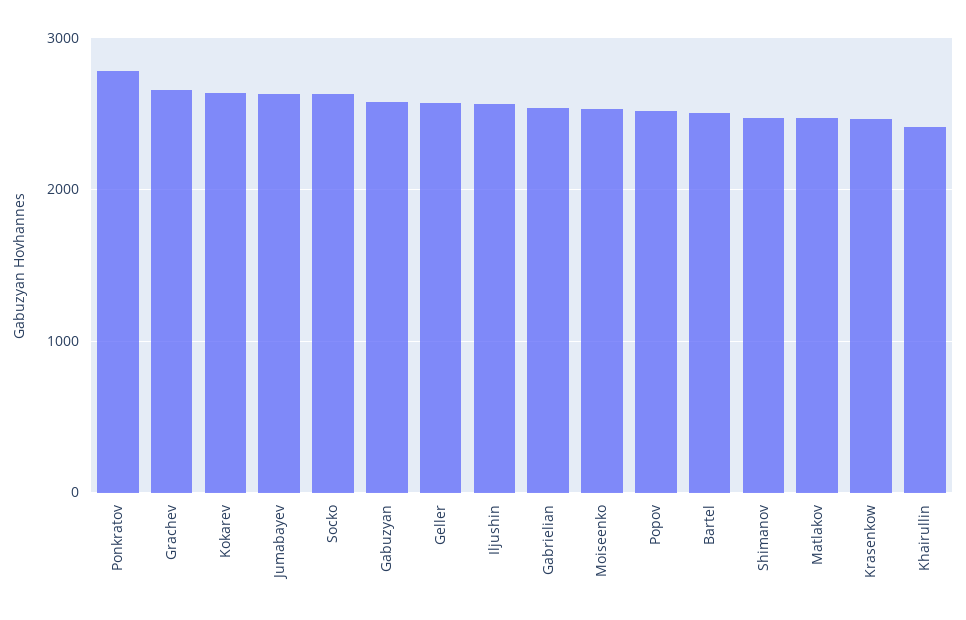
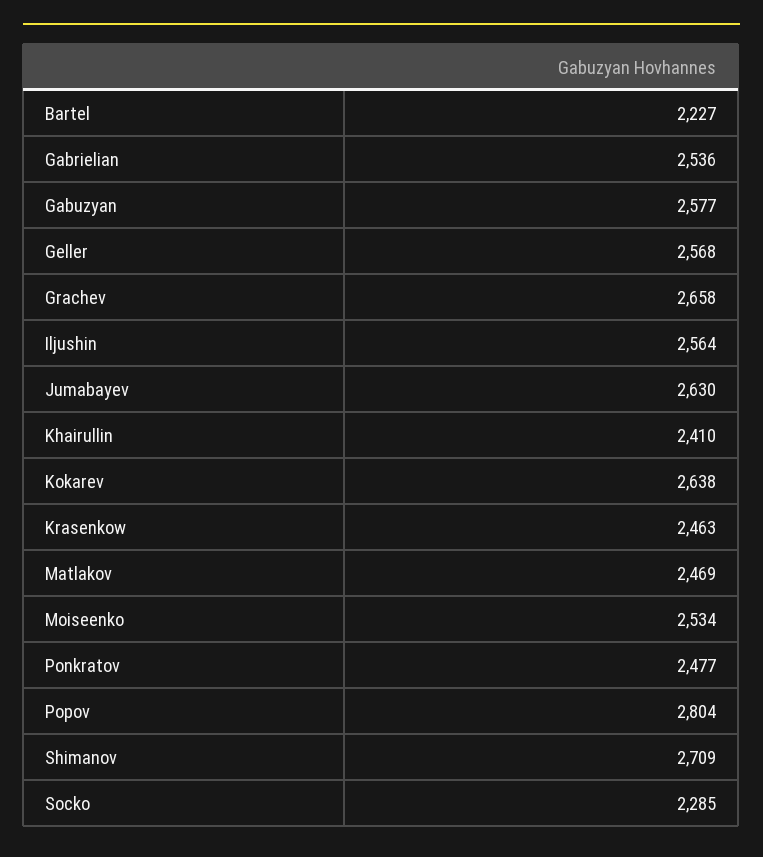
  {
-   "Ponkratov": 2800,
+   "Ponkratov": 2477,
    "Grachev": 2658,
    "Kokarev": 2638,
    "Jumabayev": 2630,
-   "Socko": 2600,
+   "Socko": 2285,
    "Gabuzyan": 2577,
    "Geller": 2568,
    "Iljushin": 2564,
    "Gabrielian": 2536,
    "Moiseenko": 2534,
-   "Popov": 2500,
+   "Popov": 2804,
-   "Bartel": 2500,
+   "Bartel": 2227,
-   "Shimanov": 2500,
+   "Shimanov": 2709,
    "Matlakov": 2469,
    "Krasenkow": 2463,
    "Khairullin": 2410
  }

